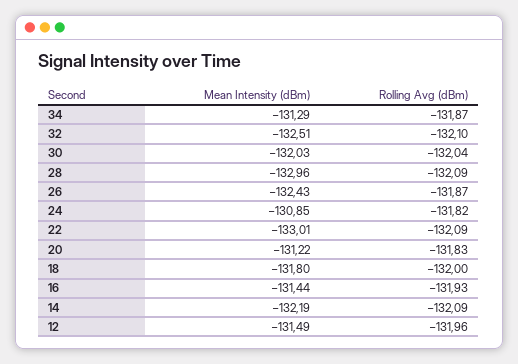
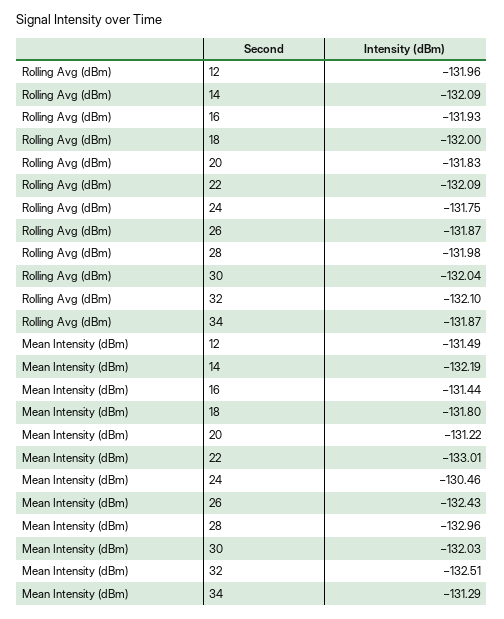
  {
    "Mean Intensity (dBm)": {
      "34": -131.29,
      "32": -132.51,
      "30": -132.03,
      "28": -132.96,
      "26": -132.43,
-     "24": -130.85,
+     "24": -130.46,
      "22": -133.01,
      "20": -131.22,
      "18": -131.8,
      "16": -131.44,
      "14": -132.19,
      "12": -131.49
    },
    "Rolling Avg (dBm)": {
      "34": -131.87,
      "32": -132.1,
      "30": -132.04,
-     "28": -132.09,
+     "28": -131.98,
      "26": -131.87,
-     "24": -131.82,
+     "24": -131.75,
      "22": -132.09,
      "20": -131.83,
      "18": -132,
      "16": -131.93,
      "14": -132.09,
      "12": -131.96
    }
  }

